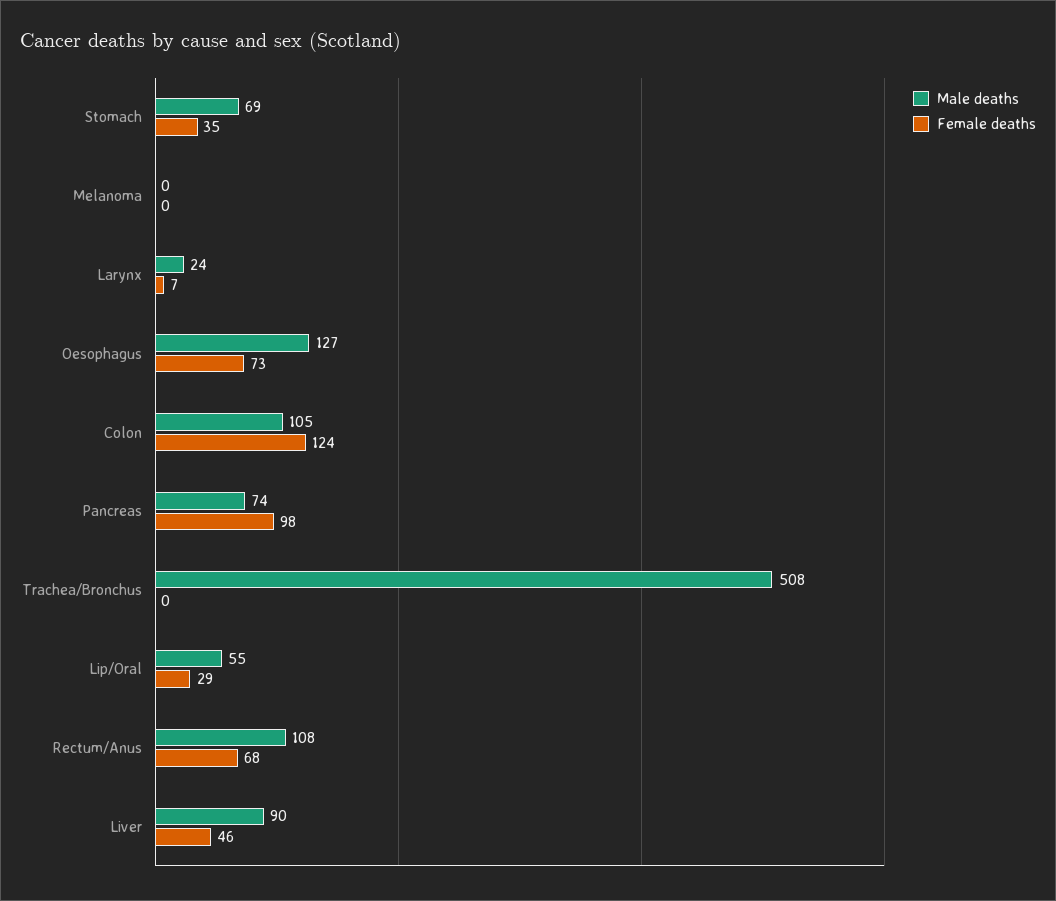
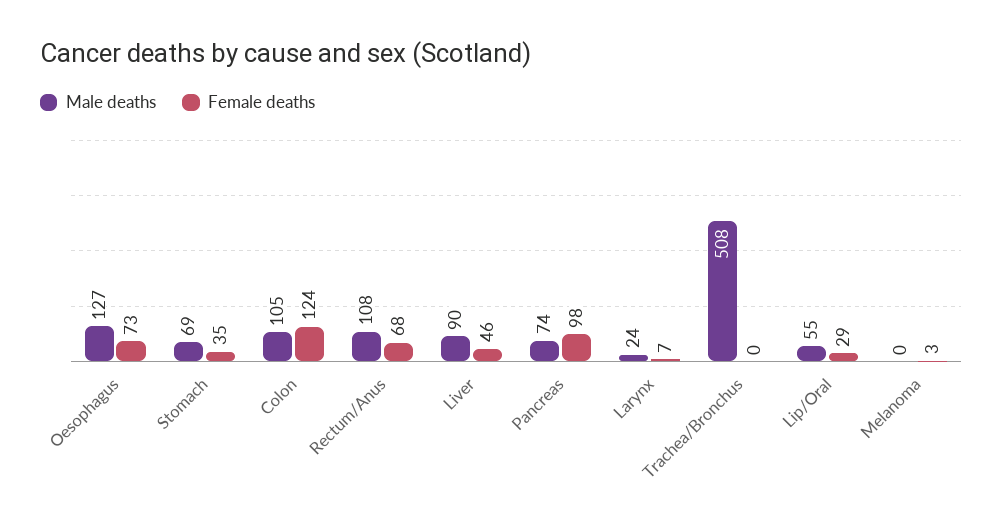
  {
    "Male deaths": {
      "Stomach": 69,
      "Melanoma": 0,
      "Larynx": 24,
      "Oesophagus": 127,
      "Colon": 105,
      "Pancreas": 74,
      "Trachea/Bronchus": 508,
      "Lip/Oral": 55,
      "Rectum/Anus": 108,
      "Liver": 90
    },
    "Female deaths": {
      "Stomach": 35,
-     "Melanoma": 0,
+     "Melanoma": 3,
      "Larynx": 7,
      "Oesophagus": 73,
      "Colon": 124,
      "Pancreas": 98,
      "Trachea/Bronchus": 0,
      "Lip/Oral": 29,
      "Rectum/Anus": 68,
      "Liver": 46
    }
  }

